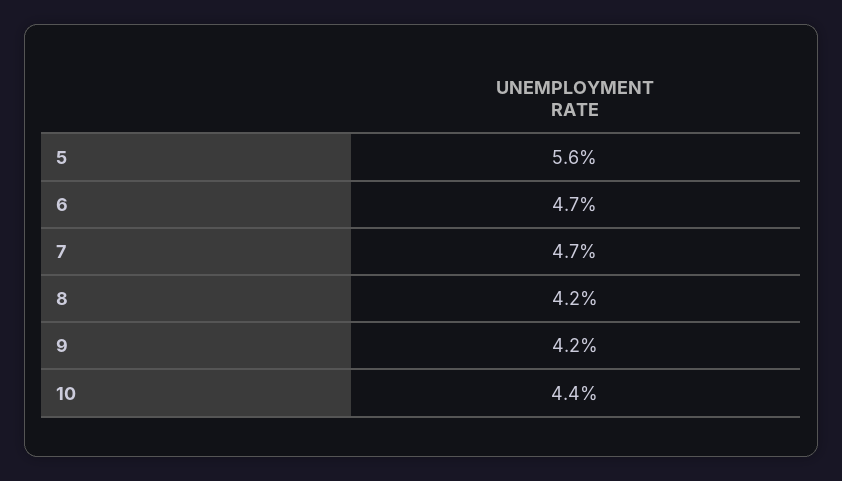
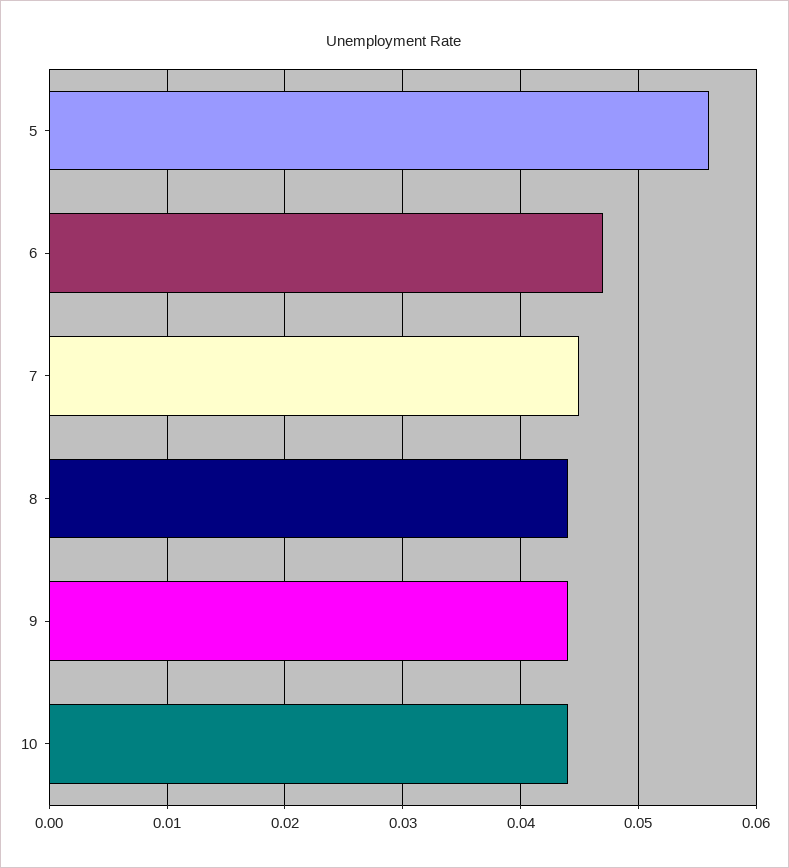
  {
    "5": 0.056,
    "6": 0.047,
-   "7": 0.047,
+   "7": 0.045,
-   "8": 0.042,
+   "8": 0.044,
-   "9": 0.042,
+   "9": 0.044,
    "10": 0.044
  }

